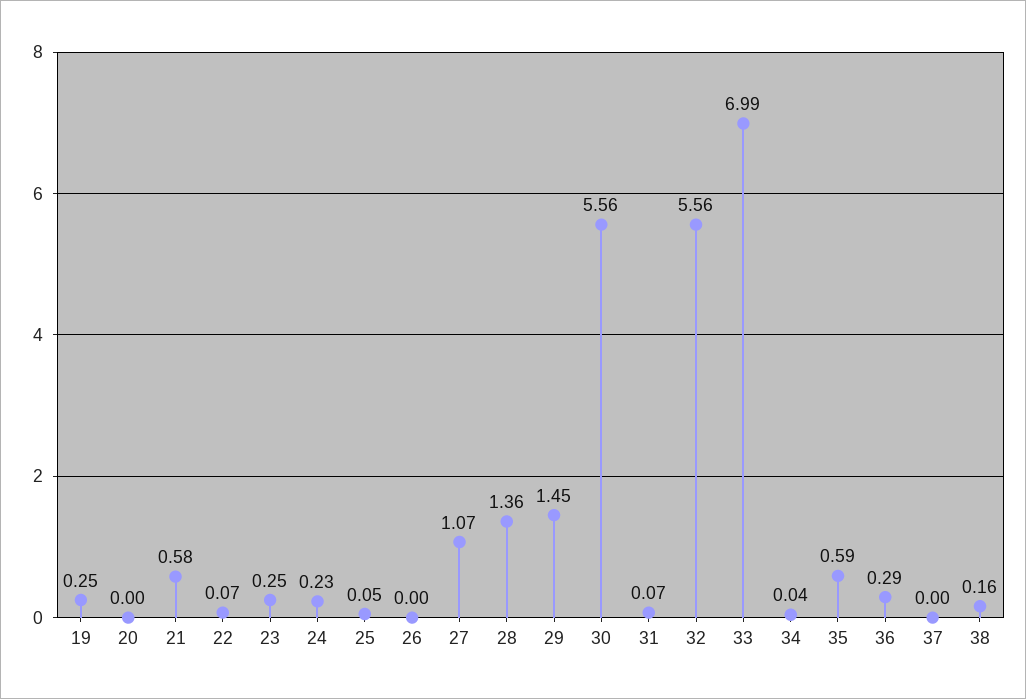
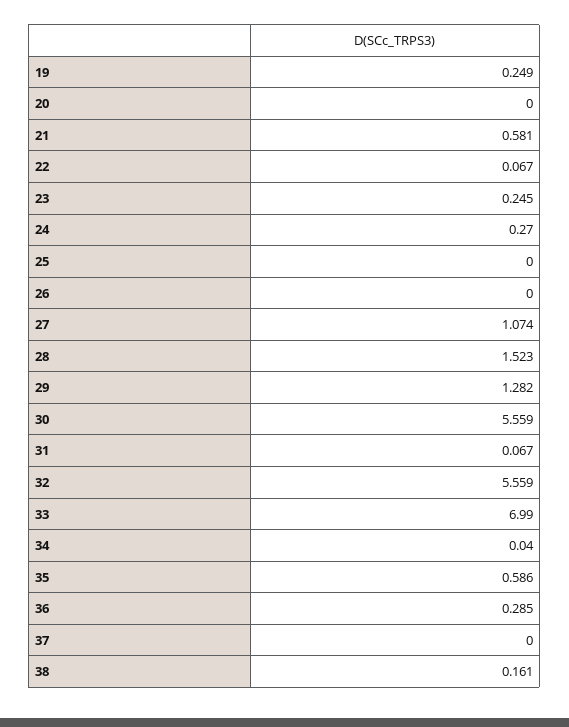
  {
    "19": 0.249,
    "20": 0,
    "21": 0.581,
    "22": 0.067,
    "23": 0.245,
-   "24": 0.23,
+   "24": 0.27,
-   "25": 0.05,
+   "25": 0,
    "26": 0,
    "27": 1.074,
-   "28": 1.36,
+   "28": 1.523,
-   "29": 1.45,
+   "29": 1.282,
    "30": 5.559,
    "31": 0.067,
    "32": 5.559,
    "33": 6.99,
    "34": 0.04,
    "35": 0.586,
    "36": 0.285,
    "37": 0,
    "38": 0.161
  }

